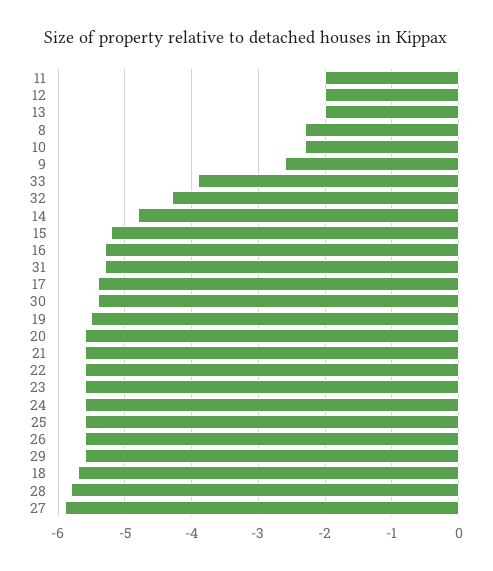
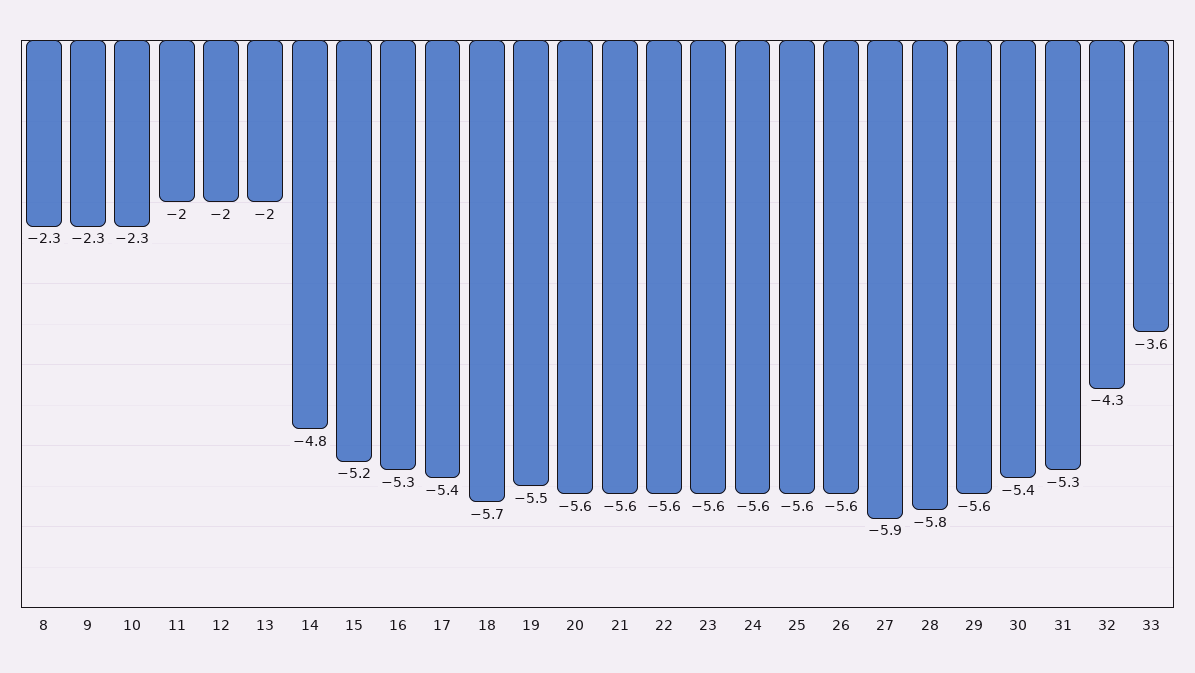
  {
    "11": -2,
    "12": -2,
    "13": -2,
    "8": -2.3,
    "10": -2.3,
-   "9": -2.6,
+   "9": -2.3,
-   "33": -3.9,
+   "33": -3.6,
    "32": -4.3,
    "14": -4.8,
    "15": -5.2,
    "16": -5.3,
    "31": -5.3,
    "17": -5.4,
    "30": -5.4,
    "19": -5.5,
    "20": -5.6,
    "21": -5.6,
    "22": -5.6,
    "23": -5.6,
    "24": -5.6,
    "25": -5.6,
    "26": -5.6,
    "29": -5.6,
    "18": -5.7,
    "28": -5.8,
    "27": -5.9
  }

